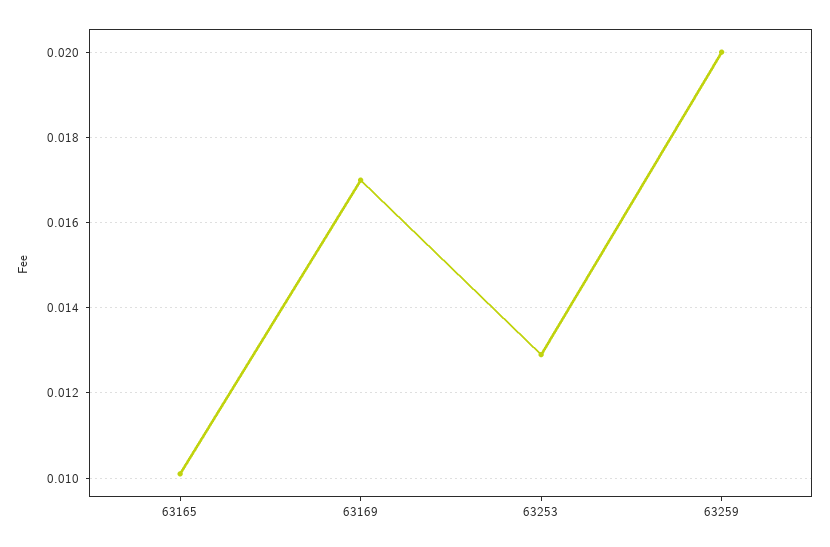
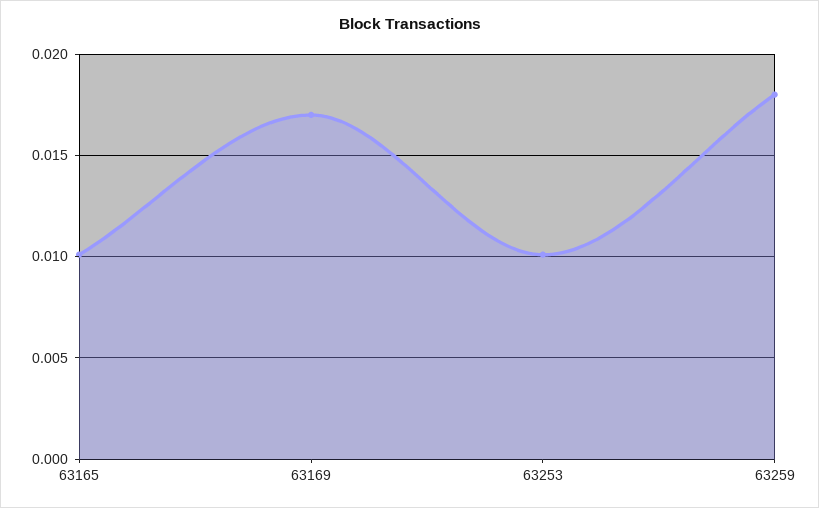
  {
    "63165": 0.01,
    "63169": 0.017,
-   "63253": 0.013,
+   "63253": 0.01,
-   "63259": 0.02
+   "63259": 0.018
  }

